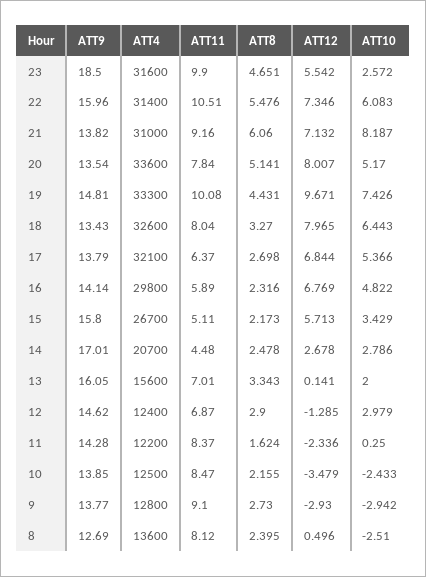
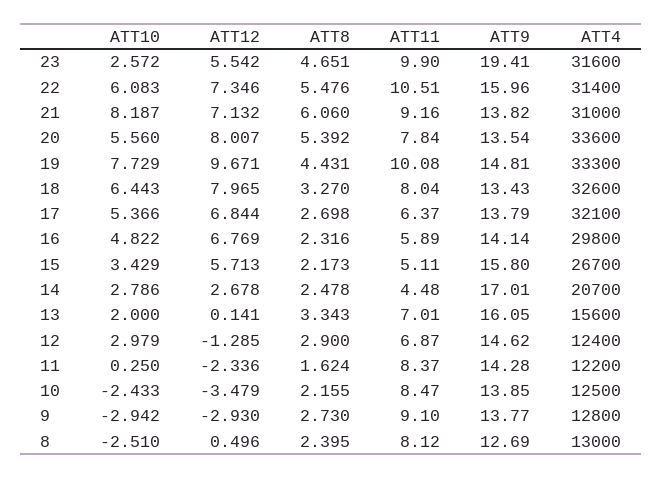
  {
    "ATT9": {
-     "23": 18.5,
+     "23": 19.41,
      "22": 15.96,
      "21": 13.82,
      "20": 13.54,
      "19": 14.81,
      "18": 13.43,
      "17": 13.79,
      "16": 14.14,
      "15": 15.8,
      "14": 17.01,
      "13": 16.05,
      "12": 14.62,
      "11": 14.28,
      "10": 13.85,
      "9": 13.77,
      "8": 12.69
    },
    "ATT4": {
      "23": 31600,
      "22": 31400,
      "21": 31000,
      "20": 33600,
      "19": 33300,
      "18": 32600,
      "17": 32100,
      "16": 29800,
      "15": 26700,
      "14": 20700,
      "13": 15600,
      "12": 12400,
      "11": 12200,
      "10": 12500,
      "9": 12800,
-     "8": 13600
+     "8": 13000
    },
    "ATT11": {
      "23": 9.9,
      "22": 10.51,
      "21": 9.16,
      "20": 7.84,
      "19": 10.08,
      "18": 8.04,
      "17": 6.37,
      "16": 5.89,
      "15": 5.11,
      "14": 4.48,
      "13": 7.01,
      "12": 6.87,
      "11": 8.37,
      "10": 8.47,
      "9": 9.1,
      "8": 8.12
    },
    "ATT8": {
      "23": 4.651,
      "22": 5.476,
      "21": 6.06,
-     "20": 5.141,
+     "20": 5.392,
      "19": 4.431,
      "18": 3.27,
      "17": 2.698,
      "16": 2.316,
      "15": 2.173,
      "14": 2.478,
      "13": 3.343,
      "12": 2.9,
      "11": 1.624,
      "10": 2.155,
      "9": 2.73,
      "8": 2.395
    },
    "ATT12": {
      "23": 5.542,
      "22": 7.346,
      "21": 7.132,
      "20": 8.007,
      "19": 9.671,
      "18": 7.965,
      "17": 6.844,
      "16": 6.769,
      "15": 5.713,
      "14": 2.678,
      "13": 0.141,
      "12": -1.285,
      "11": -2.336,
      "10": -3.479,
      "9": -2.93,
      "8": 0.496
    },
    "ATT10": {
      "23": 2.572,
      "22": 6.083,
      "21": 8.187,
-     "20": 5.17,
+     "20": 5.56,
-     "19": 7.426,
+     "19": 7.729,
      "18": 6.443,
      "17": 5.366,
      "16": 4.822,
      "15": 3.429,
      "14": 2.786,
      "13": 2,
      "12": 2.979,
      "11": 0.25,
      "10": -2.433,
      "9": -2.942,
      "8": -2.51
    }
  }

